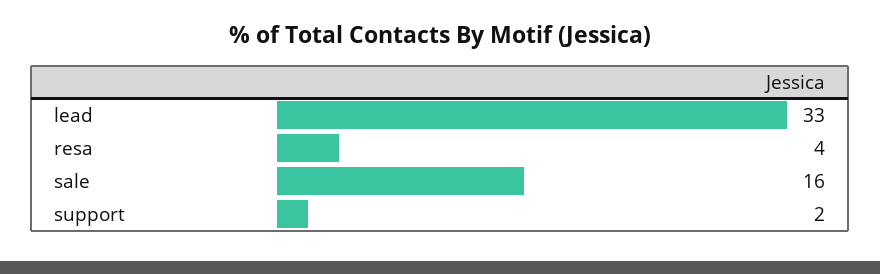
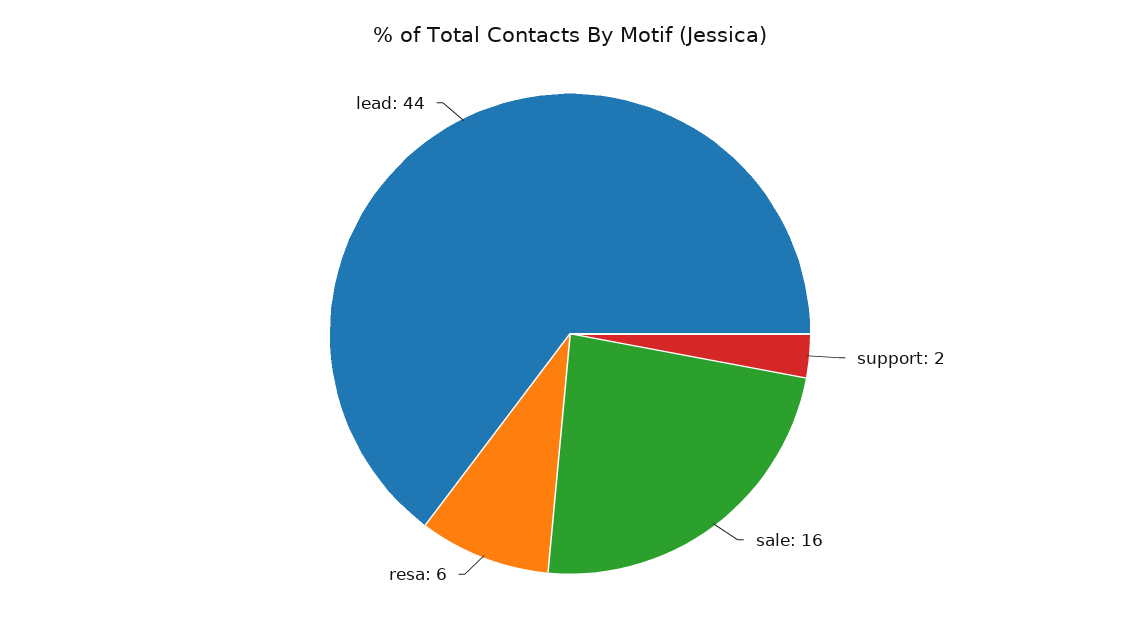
  {
-   "lead": 33,
+   "lead": 44,
-   "resa": 4,
+   "resa": 6,
    "sale": 16,
    "support": 2
  }

